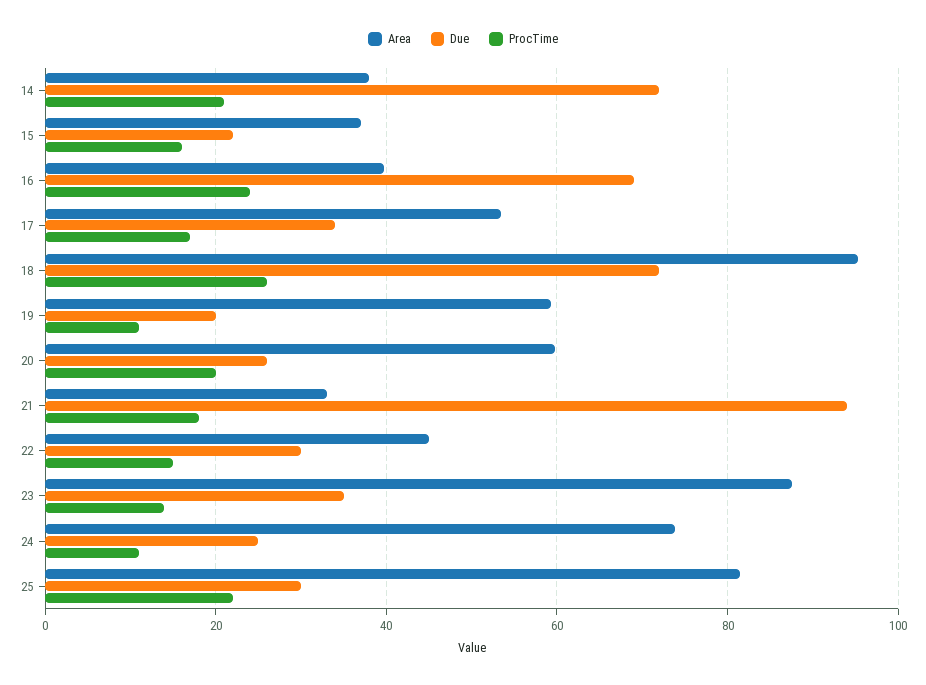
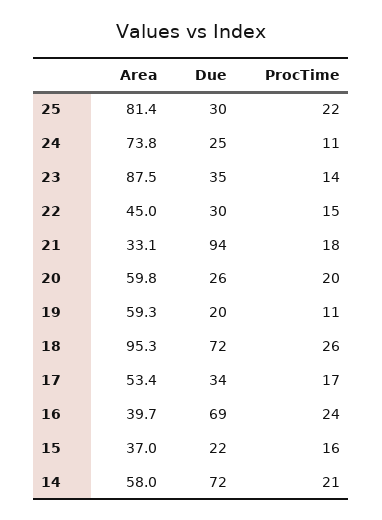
  {
    "Area": {
-     "14": 38,
+     "14": 58,
      "15": 37,
      "16": 39.7,
      "17": 53.4,
      "18": 95.3,
      "19": 59.3,
      "20": 59.8,
      "21": 33.1,
      "22": 45,
      "23": 87.5,
      "24": 73.8,
      "25": 81.4
    },
    "Due": {
      "14": 72,
      "15": 22,
      "16": 69,
      "17": 34,
      "18": 72,
      "19": 20,
      "20": 26,
      "21": 94,
      "22": 30,
      "23": 35,
      "24": 25,
      "25": 30
    },
    "ProcTime": {
      "14": 21,
      "15": 16,
      "16": 24,
      "17": 17,
      "18": 26,
      "19": 11,
      "20": 20,
      "21": 18,
      "22": 15,
      "23": 14,
      "24": 11,
      "25": 22
    }
  }

